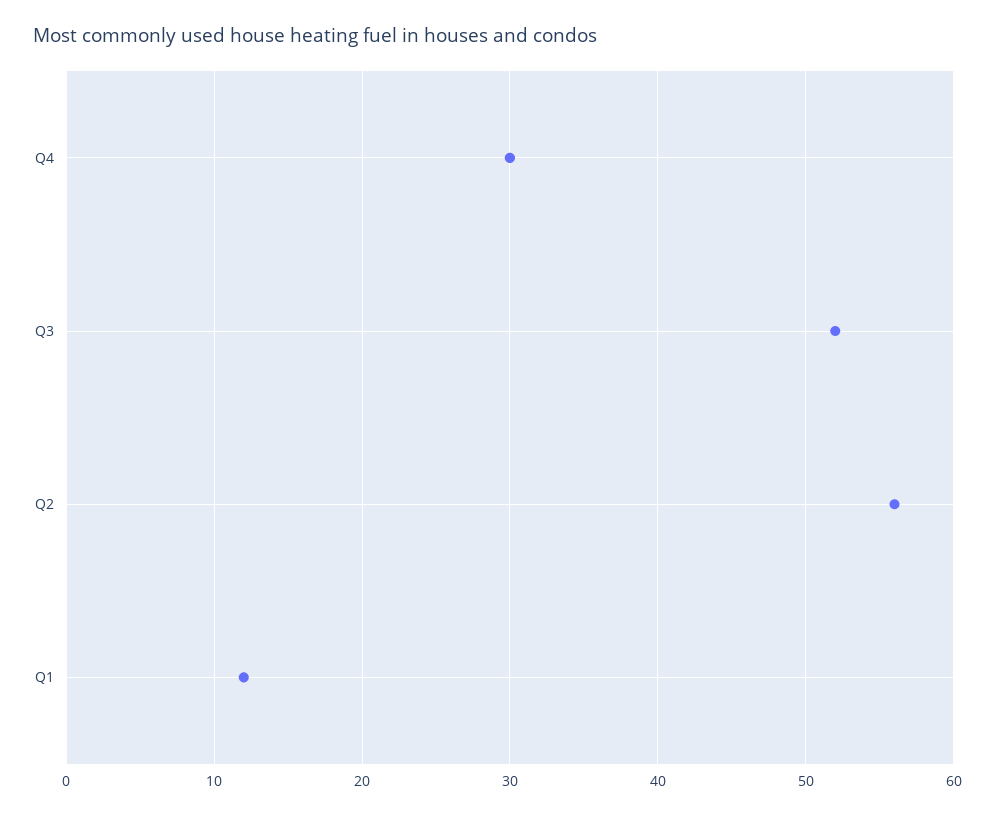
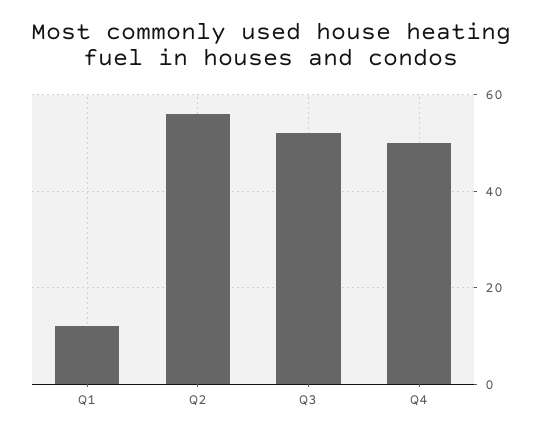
  {
-   "Q4": 30,
+   "Q4": 50,
    "Q3": 52,
    "Q2": 56,
    "Q1": 12
  }

